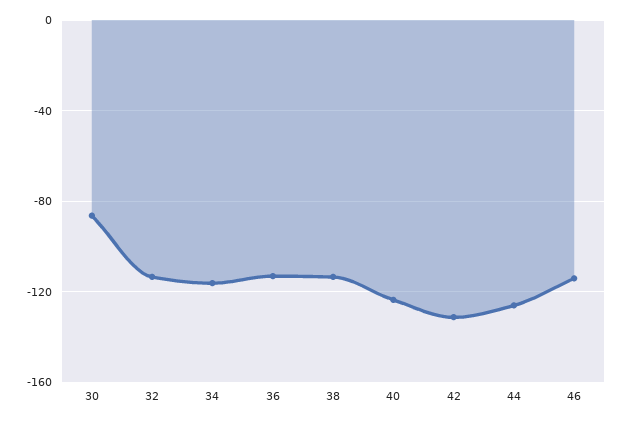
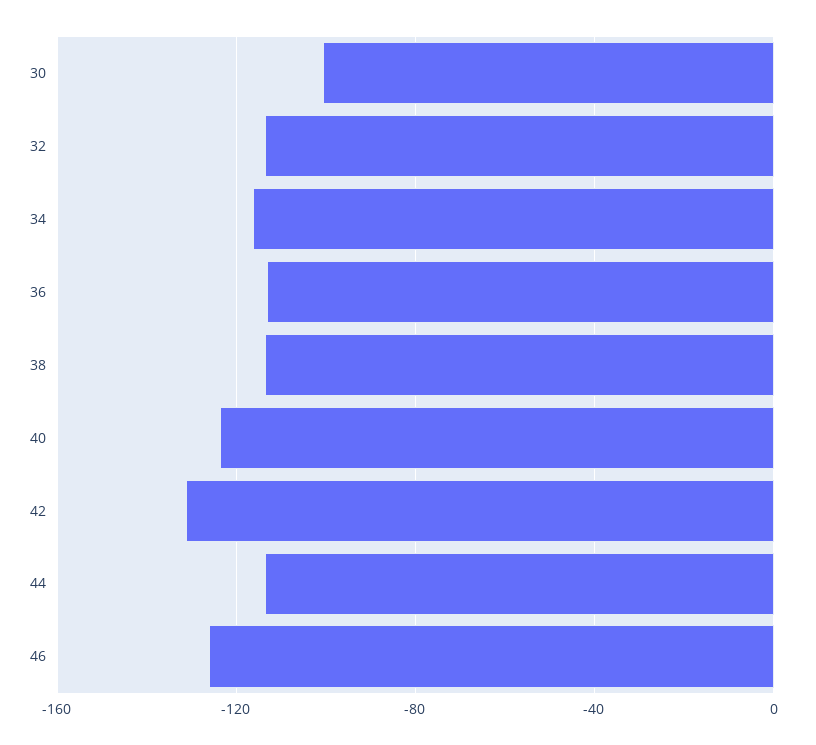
  {
-   "30": -85,
+   "30": -100,
    "32": -115,
    "34": -115,
    "36": -115,
    "38": -115,
    "40": -125,
    "42": -130,
-   "44": -125,
+   "44": -115,
-   "46": -115
+   "46": -125
  }

